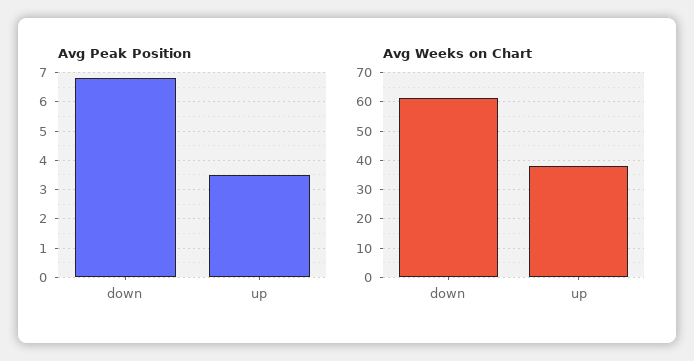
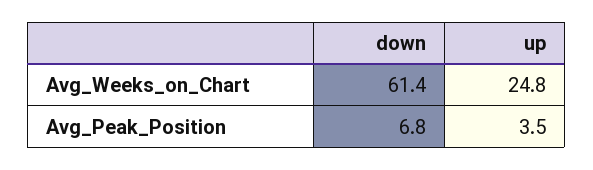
  {
    "Avg Peak Position": {
      "down": 6.8,
      "up": 3.5
    },
    "Avg Weeks on Chart": {
      "down": 61.4,
-     "up": 37.5
+     "up": 24.8
    }
  }

